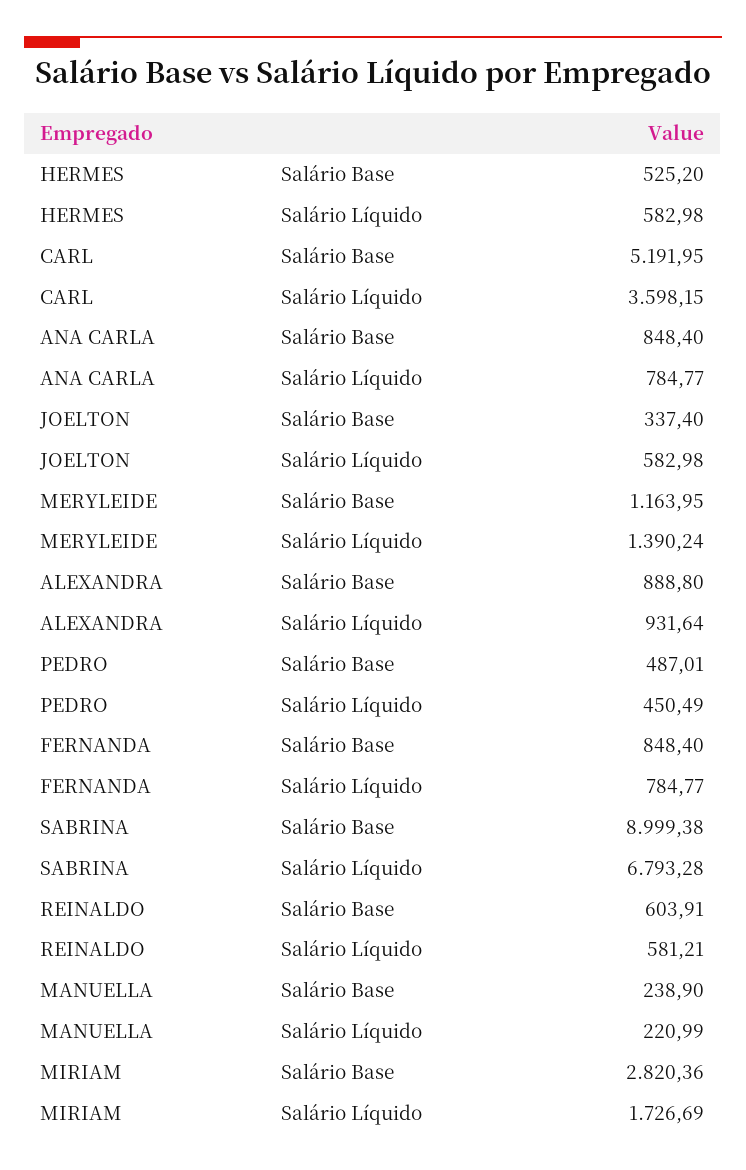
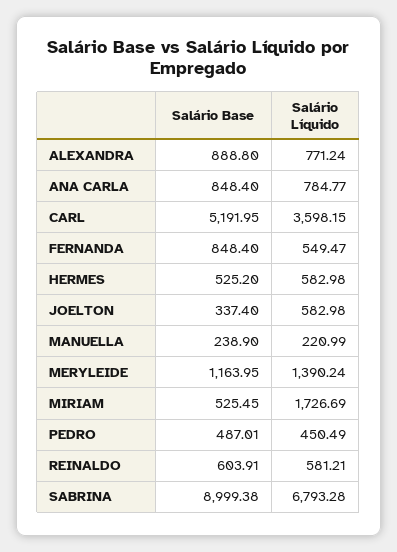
  {
    "HERMES": {
      "Salário Base": 525.2,
      "Salário Líquido": 582.98
    },
    "CARL": {
      "Salário Base": 5191.95,
      "Salário Líquido": 3598.15
    },
    "ANA CARLA": {
      "Salário Base": 848.4,
      "Salário Líquido": 784.77
    },
    "JOELTON": {
      "Salário Base": 337.4,
      "Salário Líquido": 582.98
    },
    "MERYLEIDE": {
      "Salário Base": 1163.95,
      "Salário Líquido": 1390.24
    },
    "ALEXANDRA": {
      "Salário Base": 888.8,
-     "Salário Líquido": 931.64
+     "Salário Líquido": 771.24
    },
    "PEDRO": {
      "Salário Base": 487.01,
      "Salário Líquido": 450.49
    },
    "FERNANDA": {
      "Salário Base": 848.4,
-     "Salário Líquido": 784.77
+     "Salário Líquido": 549.47
    },
    "SABRINA": {
      "Salário Base": 8999.38,
      "Salário Líquido": 6793.28
    },
    "REINALDO": {
      "Salário Base": 603.91,
      "Salário Líquido": 581.21
    },
    "MANUELLA": {
      "Salário Base": 238.9,
      "Salário Líquido": 220.99
    },
    "MIRIAM": {
-     "Salário Base": 2820.36,
+     "Salário Base": 525.45,
      "Salário Líquido": 1726.69
    }
  }

